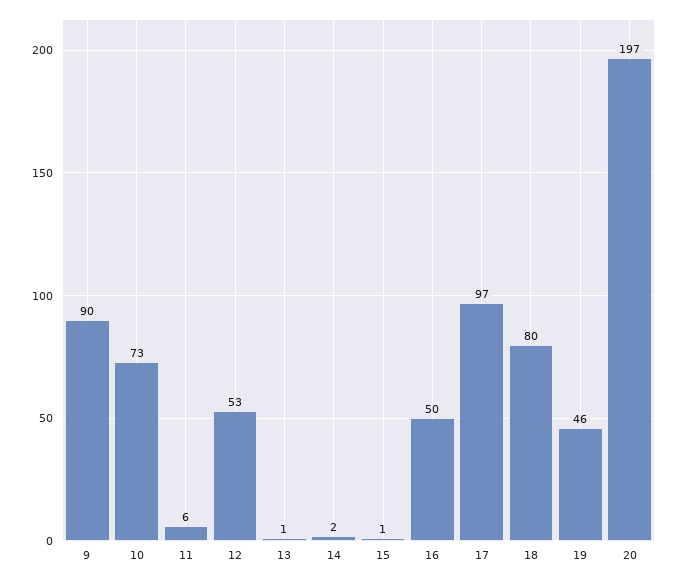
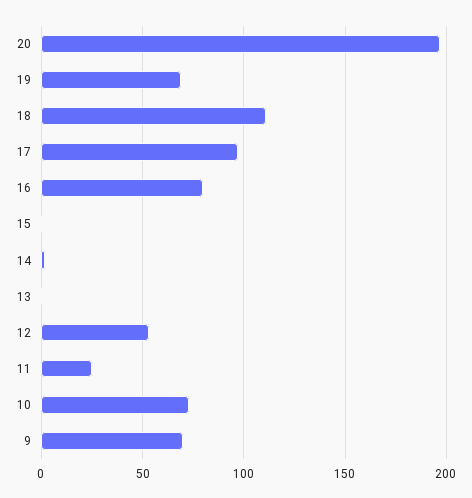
  {
-   "9": 90,
+   "9": 70,
    "10": 73,
-   "11": 6,
+   "11": 25,
    "12": 53,
    "13": 1,
    "14": 2,
    "15": 1,
-   "16": 50,
+   "16": 80,
    "17": 97,
-   "18": 80,
+   "18": 110,
-   "19": 46,
+   "19": 70,
    "20": 197
  }

